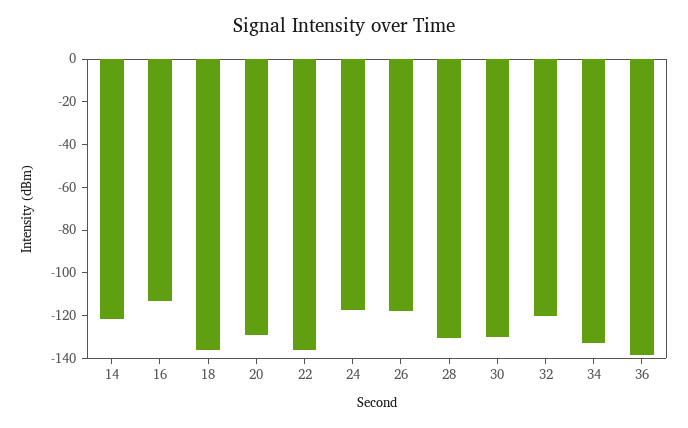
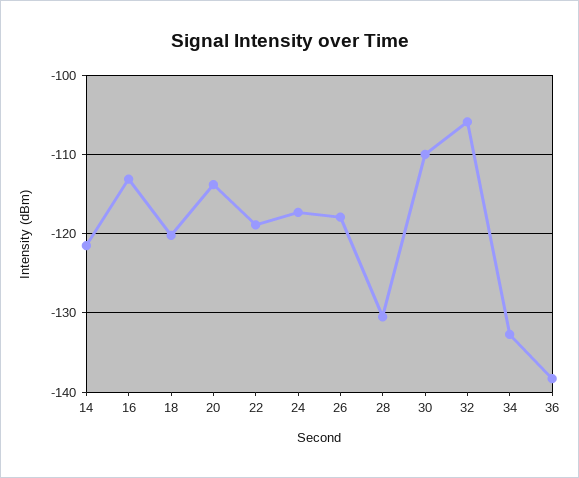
  {
    "14": -122,
    "16": -113,
-   "18": -135,
+   "18": -120,
-   "20": -130,
+   "20": -114,
-   "22": -135,
+   "22": -119,
    "24": -117,
    "26": -118,
    "28": -131,
-   "30": -130,
+   "30": -110,
-   "32": -120,
+   "32": -106,
    "34": -133,
    "36": -138
  }

